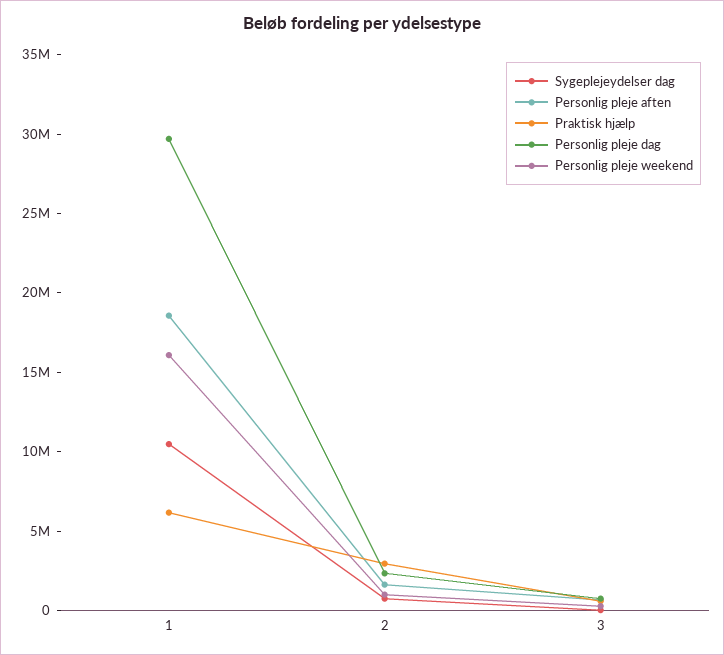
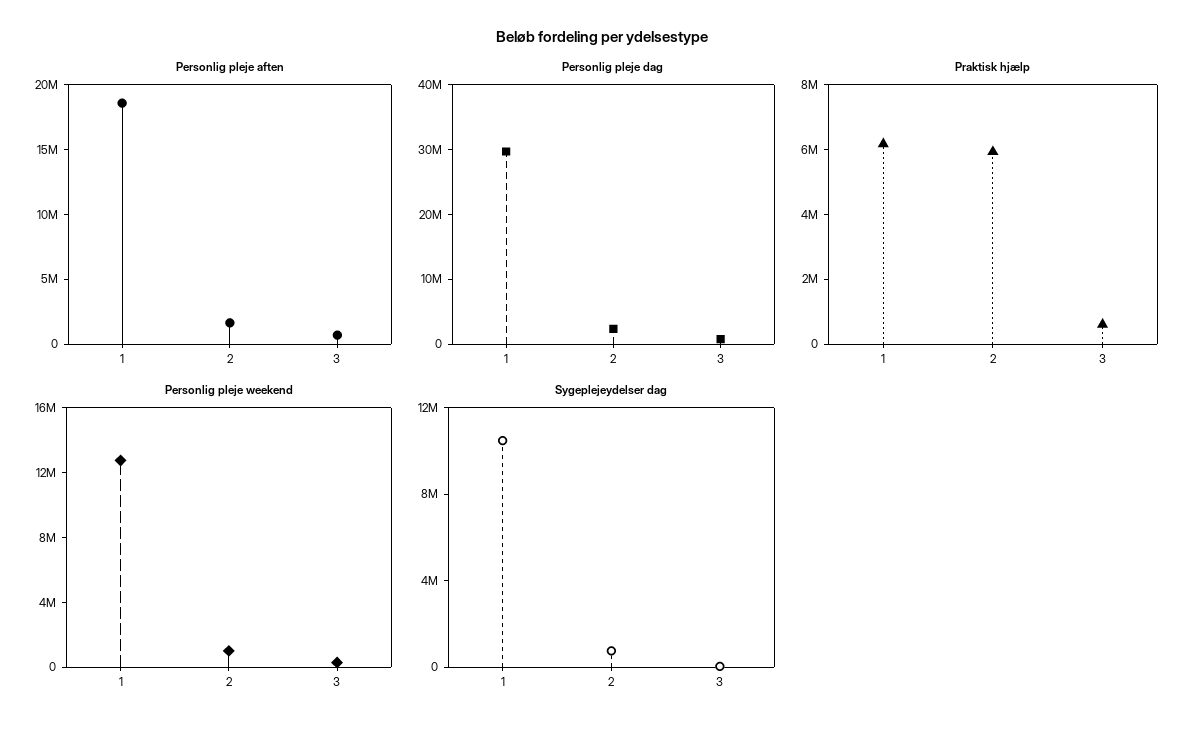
  {
    "Sygeplejeydelser dag": {
      "1": 10000000,
      "2": 1000000,
      "3": 0
    },
    "Personlig pleje aften": {
      "1": 19000000,
      "2": 2000000,
      "3": 1000000
    },
    "Praktisk hjælp": {
      "1": 6000000,
-     "2": 3000000,
+     "2": 6000000,
      "3": 500000
    },
    "Personlig pleje dag": {
      "1": 30000000,
      "2": 2000000,
      "3": 1000000
    },
    "Personlig pleje weekend": {
-     "1": 16000000,
+     "1": 13000000,
      "2": 1000000,
      "3": 0
    }
  }

